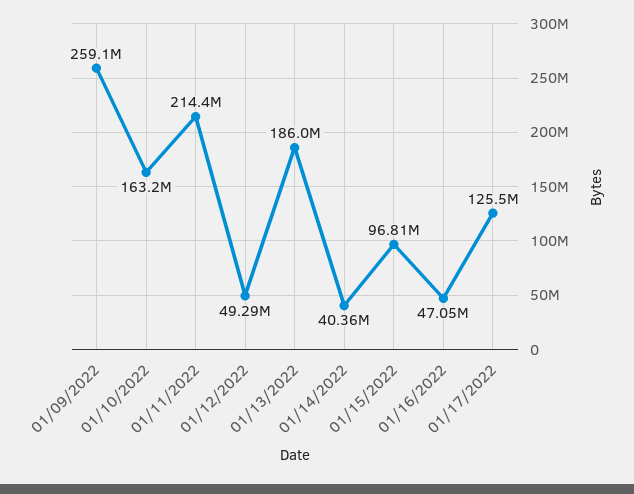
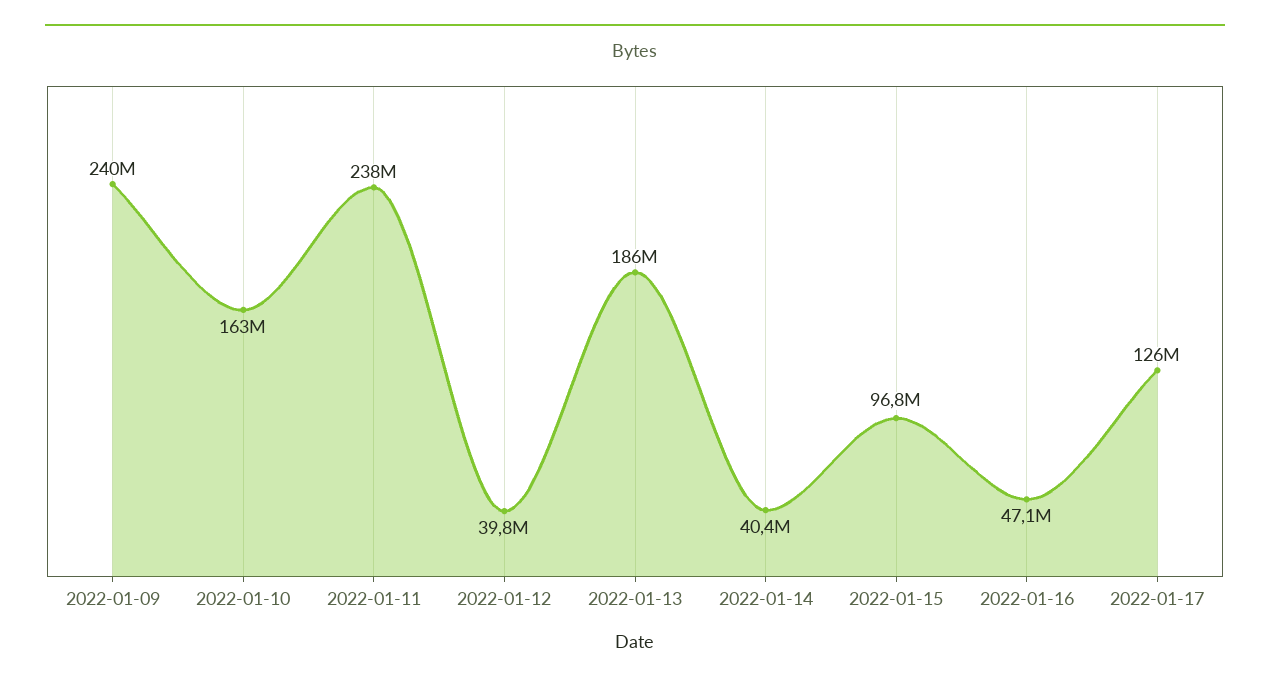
  {
-   "01/09/2022": 259100000,
+   "01/09/2022": 240000000,
    "01/10/2022": 163200000,
-   "01/11/2022": 214400000,
+   "01/11/2022": 238000000,
-   "01/12/2022": 49290000,
+   "01/12/2022": 39800000,
    "01/13/2022": 186000000,
    "01/14/2022": 40360000,
    "01/15/2022": 96810000,
    "01/16/2022": 47050000,
    "01/17/2022": 125500000
  }

